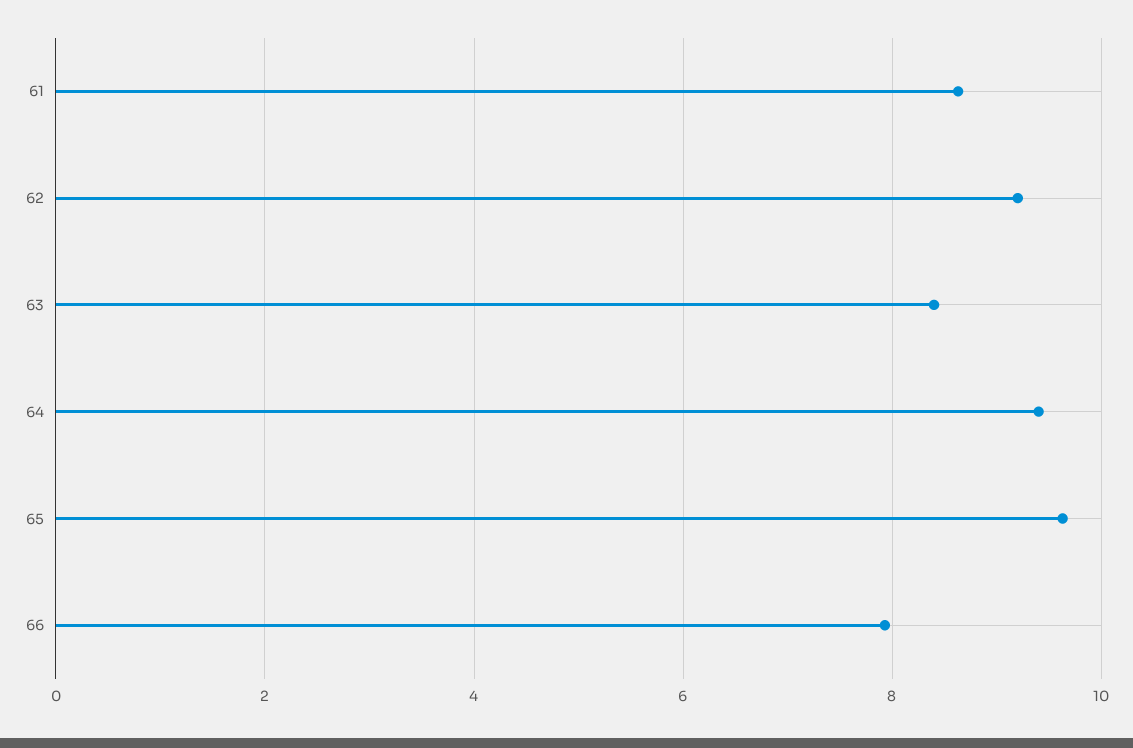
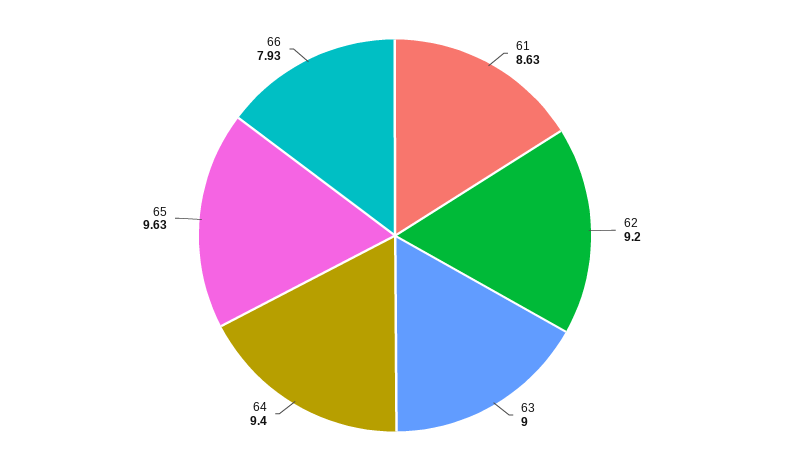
  {
    "61": 8.63,
    "62": 9.2,
-   "63": 8.4,
+   "63": 9,
    "64": 9.4,
    "65": 9.63,
    "66": 7.93
  }

